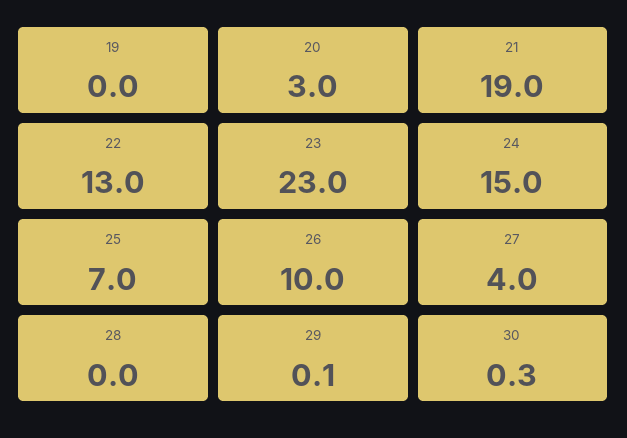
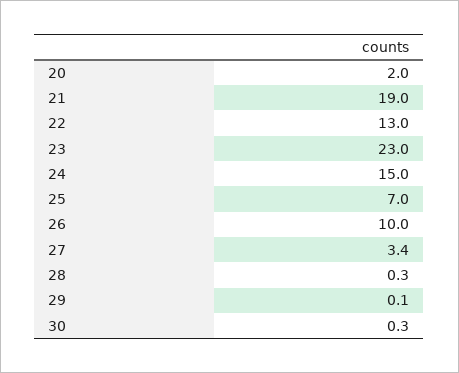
  {
-   "19": 0,
-   "20": 3,
+   "20": 2,
    "21": 19,
    "22": 13,
    "23": 23,
    "24": 15,
    "25": 7,
    "26": 10,
-   "27": 4,
+   "27": 3.4,
-   "28": 0,
+   "28": 0.3,
    "29": 0.1,
    "30": 0.3
  }

